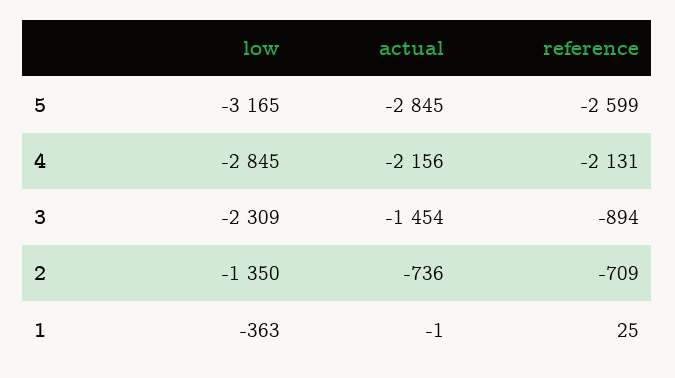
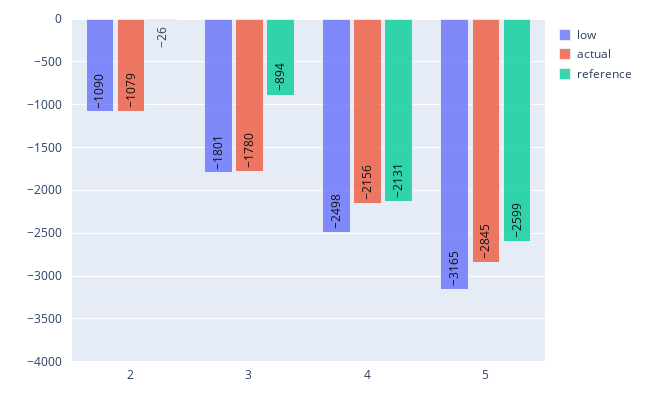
  {
    "low": {
      "5": -3165,
-     "4": -2845,
+     "4": -2498,
-     "3": -2309,
+     "3": -1801,
-     "2": -1350,
+     "2": -1090
-     "1": -363
    },
    "actual": {
      "5": -2845,
      "4": -2156,
-     "3": -1454,
+     "3": -1780,
-     "2": -736,
+     "2": -1079
-     "1": -1
    },
    "reference": {
      "5": -2599,
      "4": -2131,
      "3": -894,
-     "2": -709,
+     "2": -26
-     "1": 25
    }
  }

